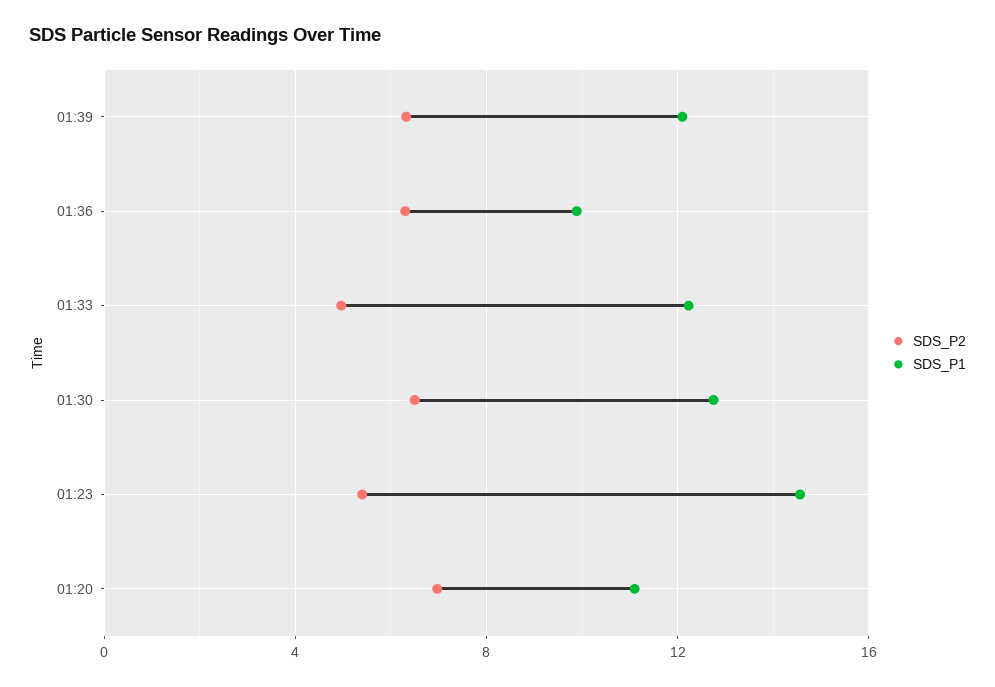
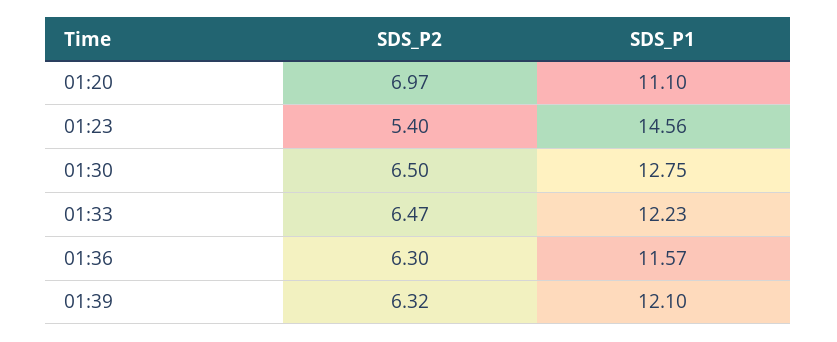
  {
    "SDS_P2": {
      "01:39": 6.32,
      "01:36": 6.3,
-     "01:33": 5,
+     "01:33": 6.47,
      "01:30": 6.5,
      "01:23": 5.4,
      "01:20": 6.97
    },
    "SDS_P1": {
      "01:39": 12.1,
-     "01:36": 10,
+     "01:36": 11.57,
      "01:33": 12.23,
      "01:30": 12.75,
      "01:23": 14.56,
      "01:20": 11.1
    }
  }

